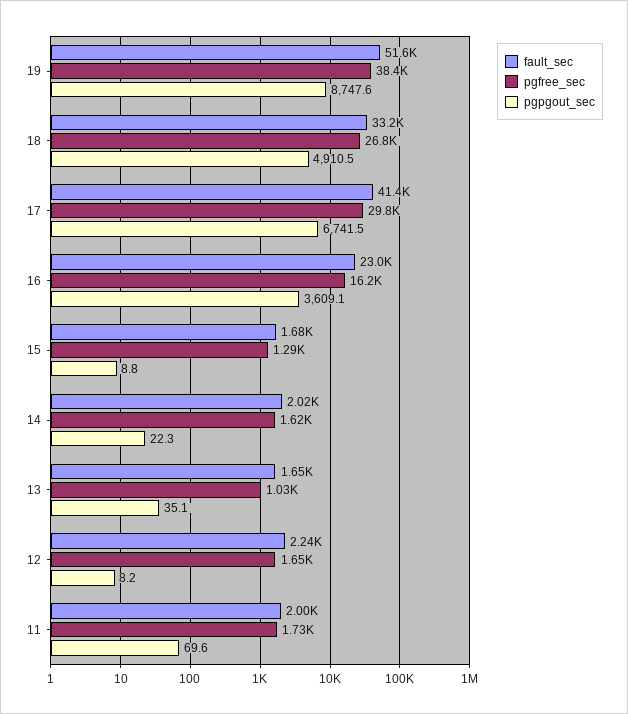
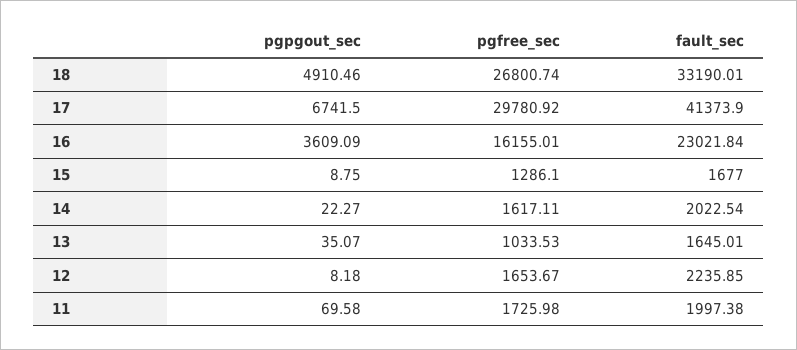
  {
    "fault_sec": {
-     "19": 51600,
      "18": 33190.01,
      "17": 41373.9,
      "16": 23021.84,
      "15": 1677,
      "14": 2022.54,
      "13": 1645.01,
      "12": 2235.85,
      "11": 1997.38
    },
    "pgfree_sec": {
-     "19": 38400,
      "18": 26800.74,
      "17": 29780.92,
      "16": 16155.01,
      "15": 1286.1,
      "14": 1617.11,
      "13": 1033.53,
      "12": 1653.67,
      "11": 1725.98
    },
    "pgpgout_sec": {
-     "19": 8747.6,
      "18": 4910.46,
      "17": 6741.5,
      "16": 3609.09,
      "15": 8.75,
      "14": 22.27,
      "13": 35.07,
      "12": 8.18,
      "11": 69.58
    }
  }

